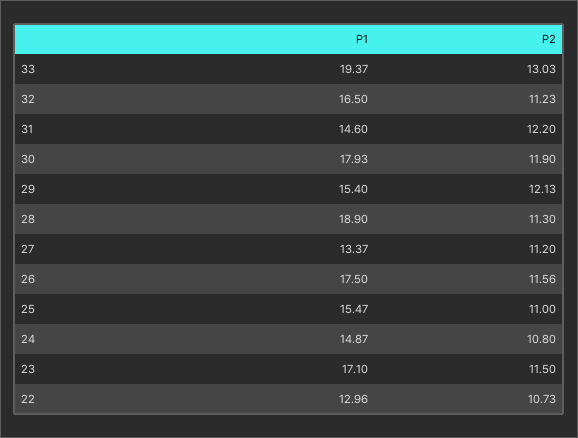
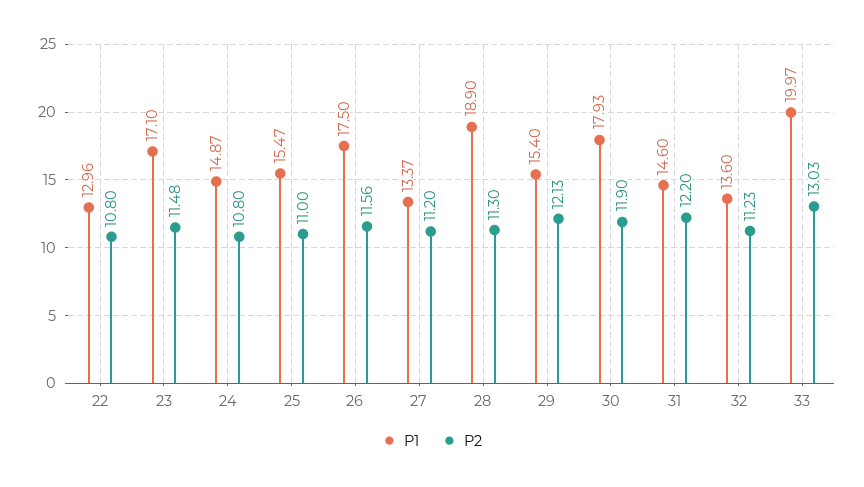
  {
    "P1": {
-     "33": 19.37,
+     "33": 19.97,
-     "32": 16.5,
+     "32": 13.6,
      "31": 14.6,
      "30": 17.93,
      "29": 15.4,
      "28": 18.9,
      "27": 13.37,
      "26": 17.5,
      "25": 15.47,
      "24": 14.87,
      "23": 17.1,
      "22": 12.96
    },
    "P2": {
      "33": 13.03,
      "32": 11.23,
      "31": 12.2,
      "30": 11.9,
      "29": 12.13,
      "28": 11.3,
      "27": 11.2,
      "26": 11.56,
      "25": 11,
      "24": 10.8,
-     "23": 11.5,
+     "23": 11.48,
-     "22": 10.73
+     "22": 10.8
    }
  }

